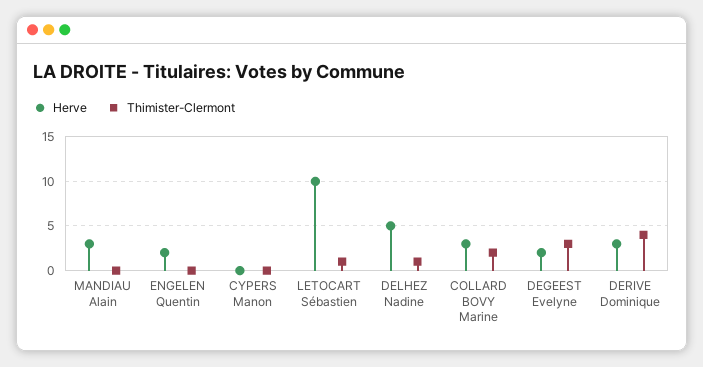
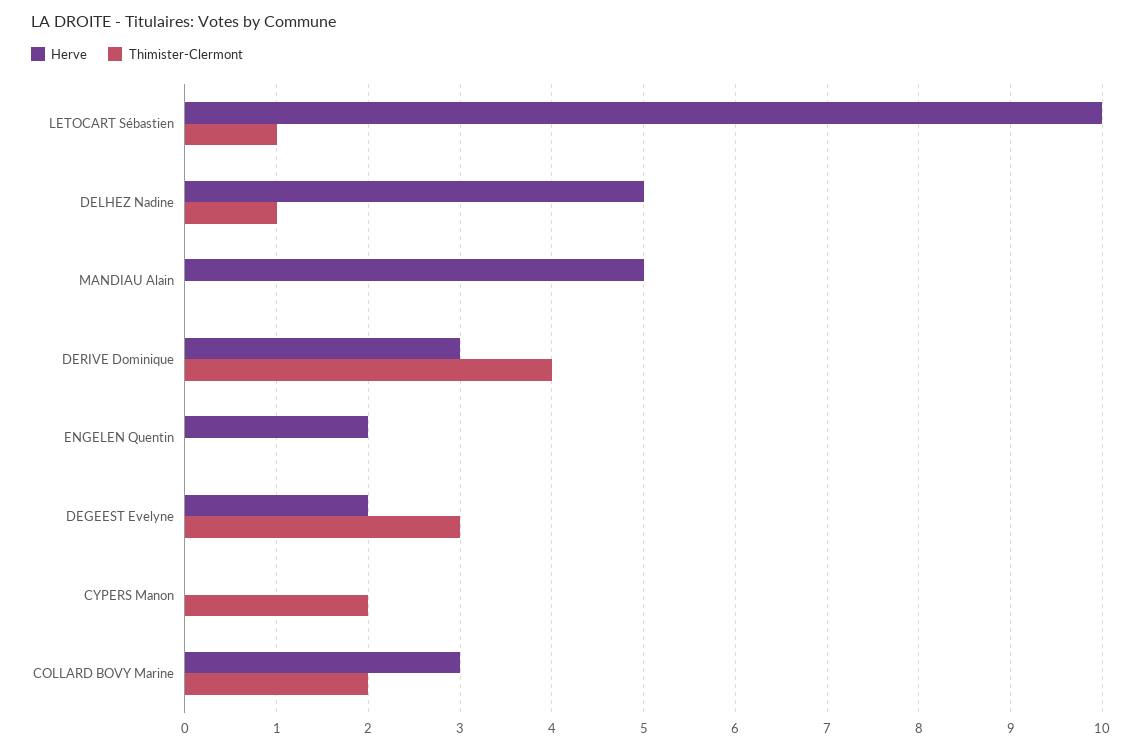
  {
    "Herve": {
-     "MANDIAU Alain": 3,
+     "MANDIAU Alain": 5,
      "ENGELEN Quentin": 2,
      "CYPERS Manon": 0,
      "LETOCART Sébastien": 10,
      "DELHEZ Nadine": 5,
      "COLLARD BOVY Marine": 3,
      "DEGEEST Evelyne": 2,
      "DERIVE Dominique": 3
    },
    "Thimister-Clermont": {
      "MANDIAU Alain": 0,
      "ENGELEN Quentin": 0,
-     "CYPERS Manon": 0,
+     "CYPERS Manon": 2,
      "LETOCART Sébastien": 1,
      "DELHEZ Nadine": 1,
      "COLLARD BOVY Marine": 2,
      "DEGEEST Evelyne": 3,
      "DERIVE Dominique": 4
    }
  }

